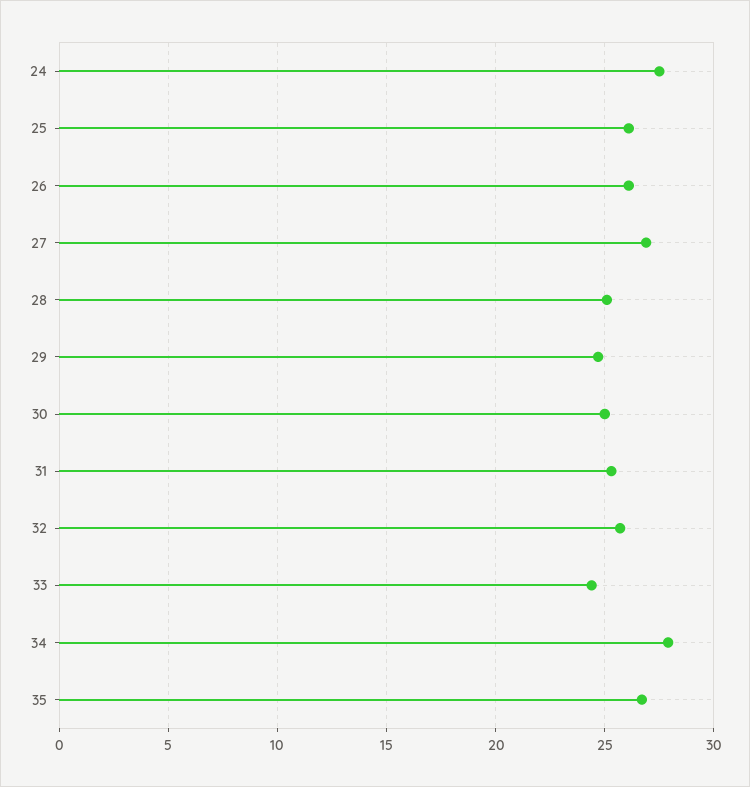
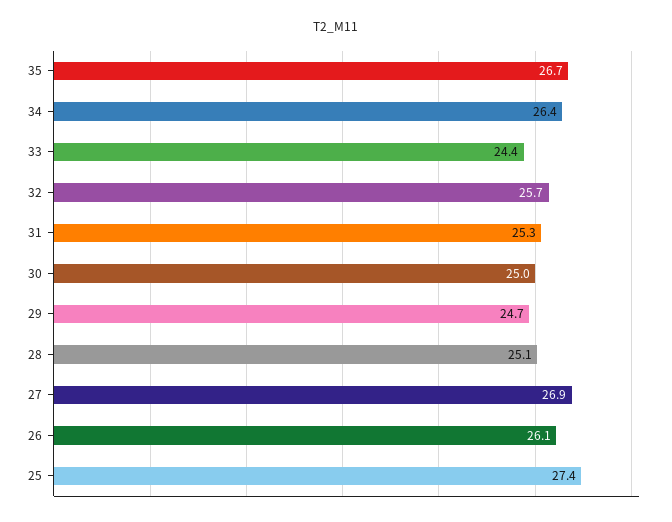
  {
-   "24": 27.5,
-   "25": 26,
+   "25": 27.4,
    "26": 26.1,
    "27": 26.9,
    "28": 25.1,
    "29": 24.7,
    "30": 25,
    "31": 25.3,
    "32": 25.7,
    "33": 24.4,
-   "34": 28,
+   "34": 26.4,
    "35": 26.7
  }

